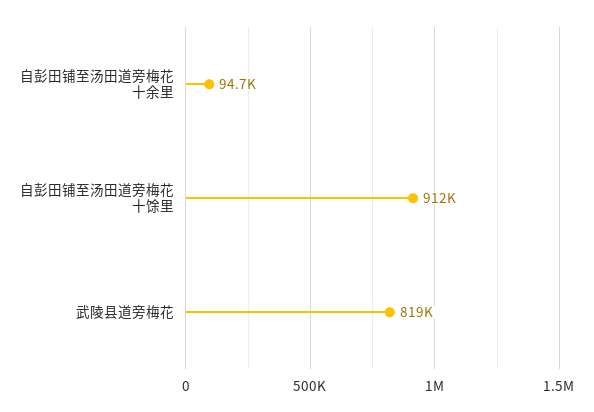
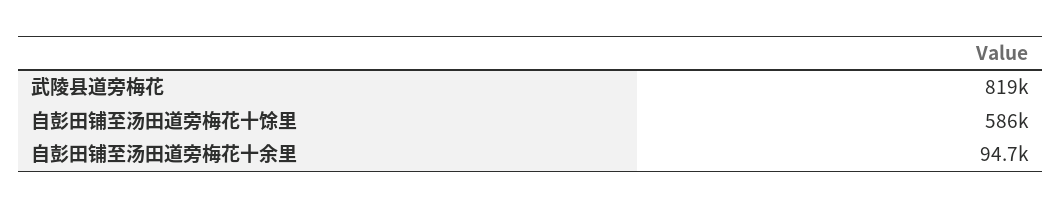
  {
    "自彭田铺至汤田道旁梅花十余里": 94700,
-   "自彭田铺至汤田道旁梅花十馀里": 912000,
+   "自彭田铺至汤田道旁梅花十馀里": 586000,
    "武陵县道旁梅花": 819000
  }

